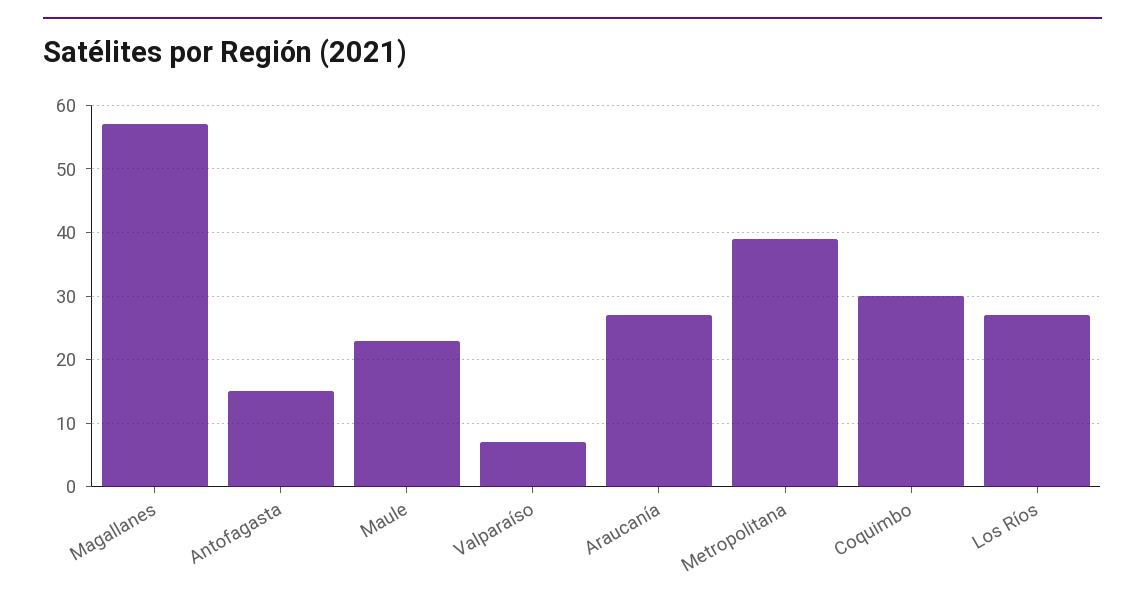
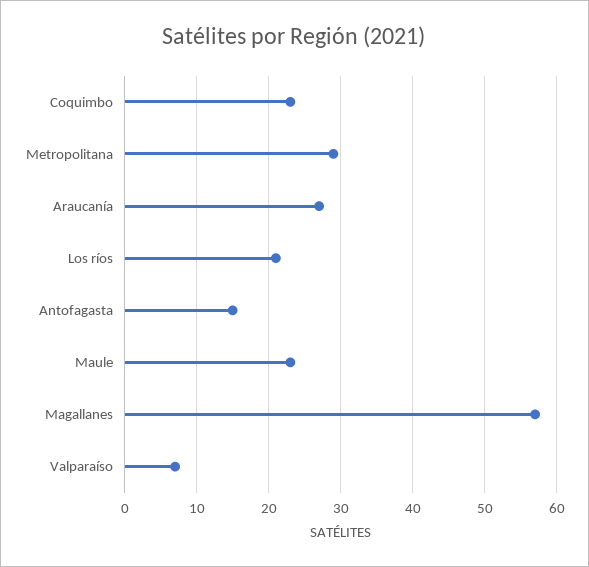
  {
    "Magallanes": 57,
    "Antofagasta": 15,
    "Maule": 23,
    "Valparaíso": 7,
    "Araucanía": 27,
-   "Metropolitana": 39,
+   "Metropolitana": 29,
-   "Coquimbo": 30,
+   "Coquimbo": 23,
-   "Los Ríos": 27
+   "Los Ríos": 21
  }

